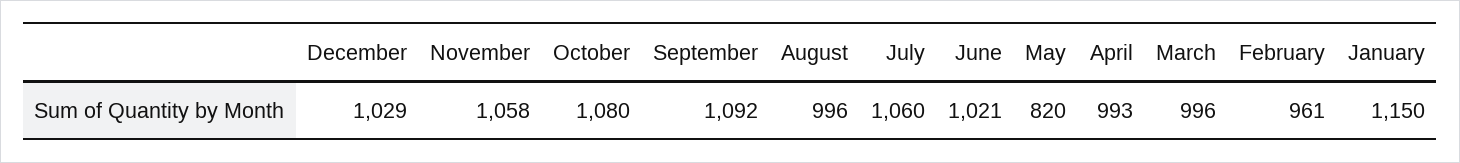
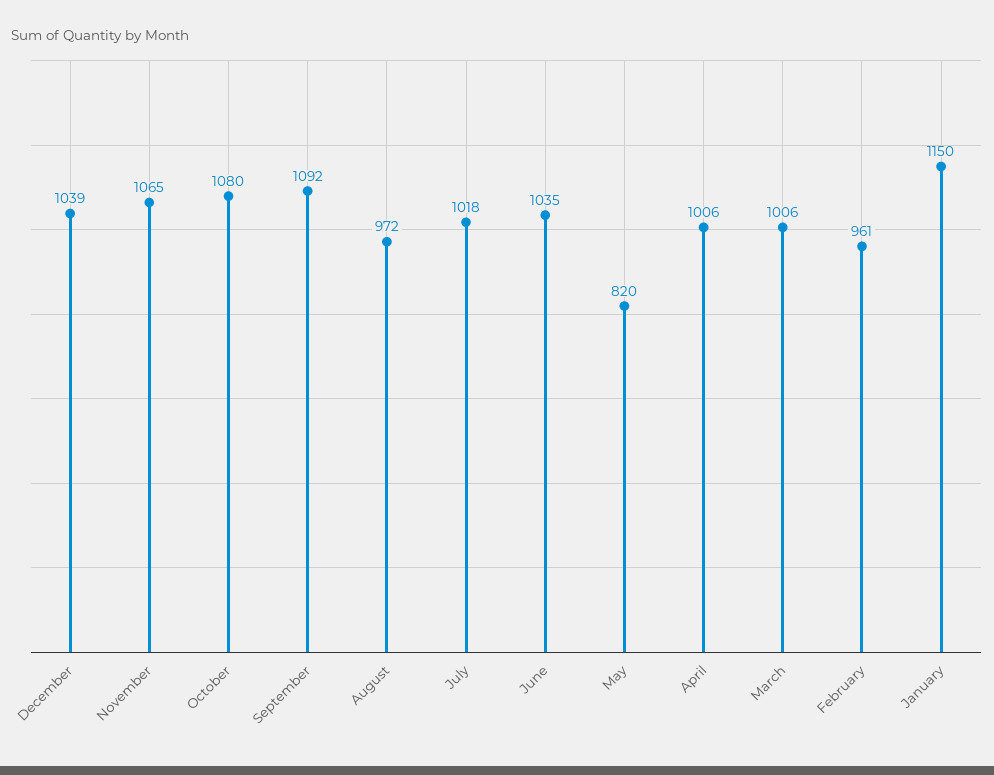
  {
-   "December": 1029,
+   "December": 1039,
-   "November": 1058,
+   "November": 1065,
    "October": 1080,
    "September": 1092,
-   "August": 996,
+   "August": 972,
-   "July": 1060,
+   "July": 1018,
-   "June": 1021,
+   "June": 1035,
    "May": 820,
-   "April": 993,
+   "April": 1006,
-   "March": 996,
+   "March": 1006,
    "February": 961,
    "January": 1150
  }

